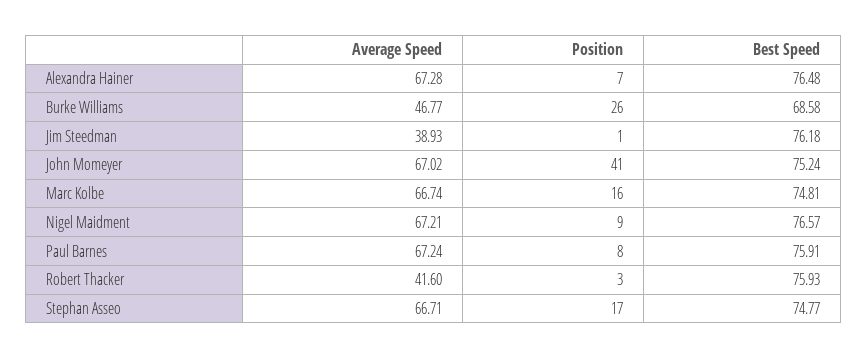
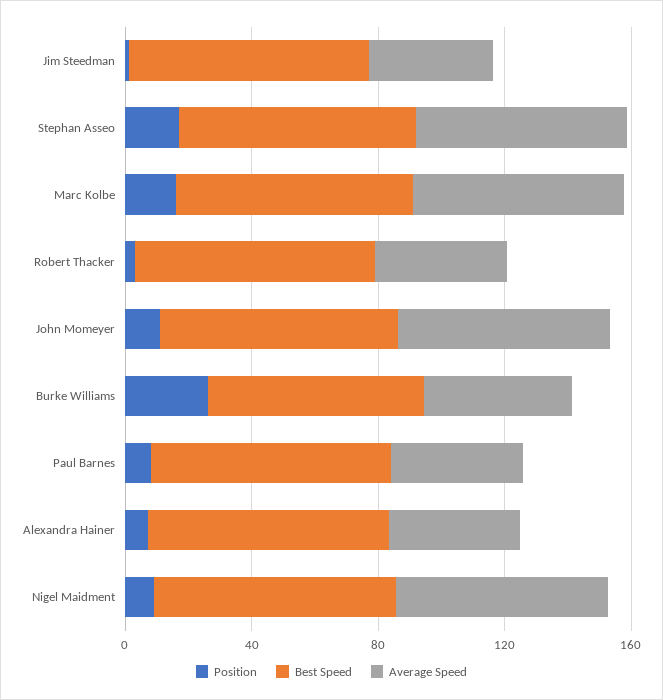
  {
    "Average Speed": {
-     "Alexandra Hainer": 67.28,
+     "Alexandra Hainer": 40,
      "Burke Williams": 46.77,
      "Jim Steedman": 38.93,
      "John Momeyer": 67.02,
      "Marc Kolbe": 66.74,
      "Nigel Maidment": 67.21,
-     "Paul Barnes": 67.24,
+     "Paul Barnes": 40,
      "Robert Thacker": 41.6,
      "Stephan Asseo": 66.71
    },
    "Position": {
      "Alexandra Hainer": 7,
      "Burke Williams": 26,
      "Jim Steedman": 1,
-     "John Momeyer": 41,
+     "John Momeyer": 10,
      "Marc Kolbe": 16,
      "Nigel Maidment": 9,
      "Paul Barnes": 8,
      "Robert Thacker": 3,
      "Stephan Asseo": 17
    },
    "Best Speed": {
      "Alexandra Hainer": 76.48,
      "Burke Williams": 68.58,
      "Jim Steedman": 76.18,
      "John Momeyer": 75.24,
      "Marc Kolbe": 74.81,
      "Nigel Maidment": 76.57,
      "Paul Barnes": 75.91,
      "Robert Thacker": 75.93,
      "Stephan Asseo": 74.77
    }
  }

